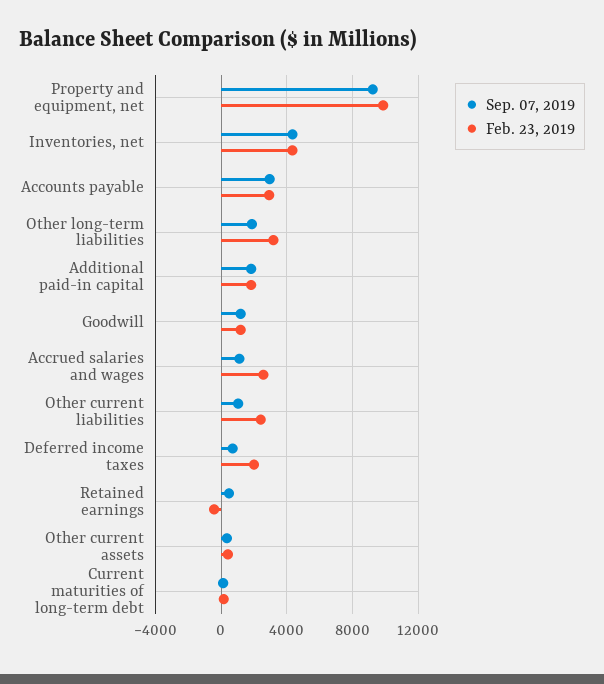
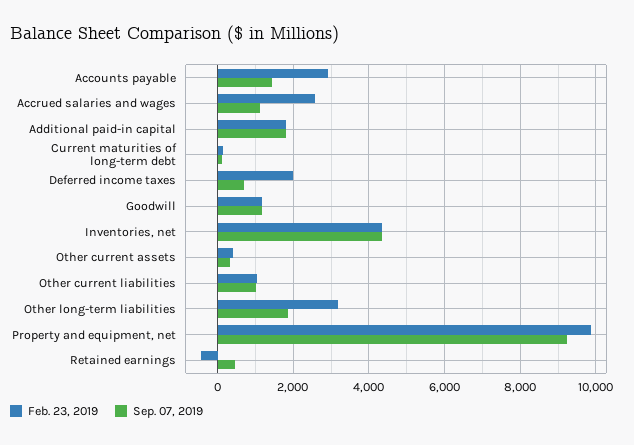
  {
    "Sep. 07, 2019": {
      "Property and equipment, net": 9200,
      "Inventories, net": 4400,
-     "Accounts payable": 3000,
+     "Accounts payable": 1400,
      "Other long-term liabilities": 1800,
      "Additional paid-in capital": 1800,
      "Goodwill": 1200,
      "Accrued salaries and wages": 1200,
      "Other current liabilities": 1000,
      "Deferred income taxes": 600,
      "Retained earnings": 400,
      "Other current assets": 400,
      "Current maturities of long-term debt": 200
    },
    "Feb. 23, 2019": {
      "Property and equipment, net": 9800,
      "Inventories, net": 4400,
      "Accounts payable": 3000,
      "Other long-term liabilities": 3200,
      "Additional paid-in capital": 1800,
      "Goodwill": 1200,
      "Accrued salaries and wages": 2600,
-     "Other current liabilities": 2500,
+     "Other current liabilities": 1000,
      "Deferred income taxes": 2000,
      "Retained earnings": -400,
      "Other current assets": 400,
      "Current maturities of long-term debt": 200
    }
  }

